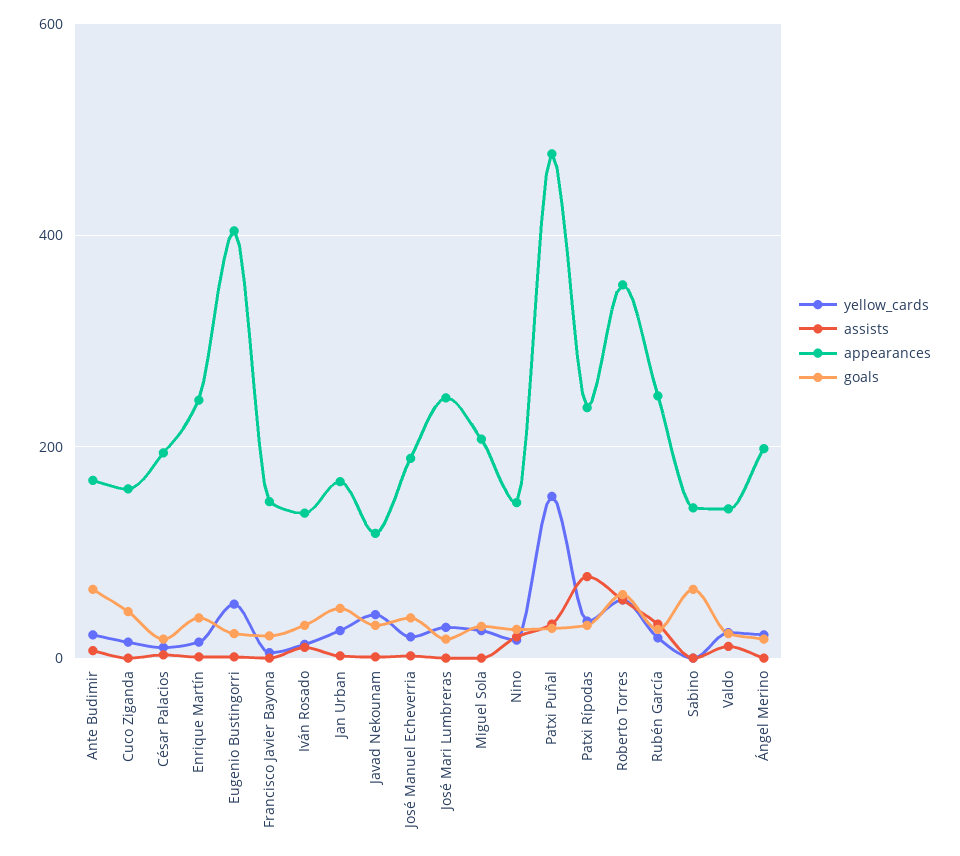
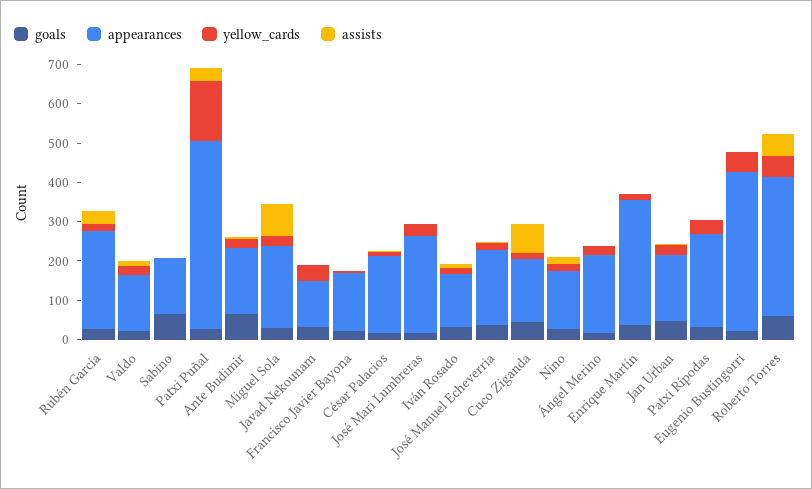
  {
    "yellow_cards": {
      "Ante Budimir": 20,
      "Cuco Ziganda": 20,
      "César Palacios": 20,
      "Enrique Martín": 20,
      "Eugenio Bustingorri": 60,
      "Francisco Javier Bayona": 0,
      "Iván Rosado": 20,
      "Jan Urban": 20,
      "Javad Nekounam": 40,
      "José Manuel Echeverria": 20,
      "José Mari Lumbreras": 20,
      "Miguel Sola": 20,
      "Nino": 20,
      "Patxi Puñal": 160,
      "Patxi Rípodas": 40,
      "Roberto Torres": 60,
      "Rubén García": 20,
      "Sabino": 0,
      "Valdo": 20,
      "Ángel Merino": 20
    },
    "assists": {
      "Ante Budimir": 0,
-     "Cuco Ziganda": 0,
+     "Cuco Ziganda": 75,
      "César Palacios": 0,
      "Enrique Martín": 0,
      "Eugenio Bustingorri": 0,
      "Francisco Javier Bayona": 0,
      "Iván Rosado": 20,
      "Jan Urban": 0,
      "Javad Nekounam": 0,
      "José Manuel Echeverria": 0,
      "José Mari Lumbreras": 0,
-     "Miguel Sola": 0,
+     "Miguel Sola": 75,
      "Nino": 20,
      "Patxi Puñal": 40,
-     "Patxi Rípodas": 80,
+     "Patxi Rípodas": 0,
      "Roberto Torres": 60,
      "Rubén García": 40,
      "Sabino": 0,
      "Valdo": 20,
      "Ángel Merino": 0
    },
    "appearances": {
      "Ante Budimir": 160,
      "Cuco Ziganda": 160,
      "César Palacios": 200,
-     "Enrique Martín": 240,
+     "Enrique Martín": 325,
      "Eugenio Bustingorri": 400,
      "Francisco Javier Bayona": 140,
      "Iván Rosado": 140,
      "Jan Urban": 160,
      "Javad Nekounam": 120,
      "José Manuel Echeverria": 180,
      "José Mari Lumbreras": 240,
      "Miguel Sola": 200,
      "Nino": 140,
      "Patxi Puñal": 480,
      "Patxi Rípodas": 240,
      "Roberto Torres": 360,
      "Rubén García": 240,
      "Sabino": 140,
      "Valdo": 140,
      "Ángel Merino": 200
    },
    "goals": {
      "Ante Budimir": 60,
      "Cuco Ziganda": 40,
      "César Palacios": 20,
      "Enrique Martín": 40,
      "Eugenio Bustingorri": 20,
      "Francisco Javier Bayona": 20,
      "Iván Rosado": 40,
      "Jan Urban": 40,
      "Javad Nekounam": 40,
      "José Manuel Echeverria": 40,
      "José Mari Lumbreras": 20,
      "Miguel Sola": 40,
      "Nino": 20,
      "Patxi Puñal": 20,
      "Patxi Rípodas": 40,
      "Roberto Torres": 60,
      "Rubén García": 20,
      "Sabino": 60,
      "Valdo": 20,
      "Ángel Merino": 20
    }
  }

